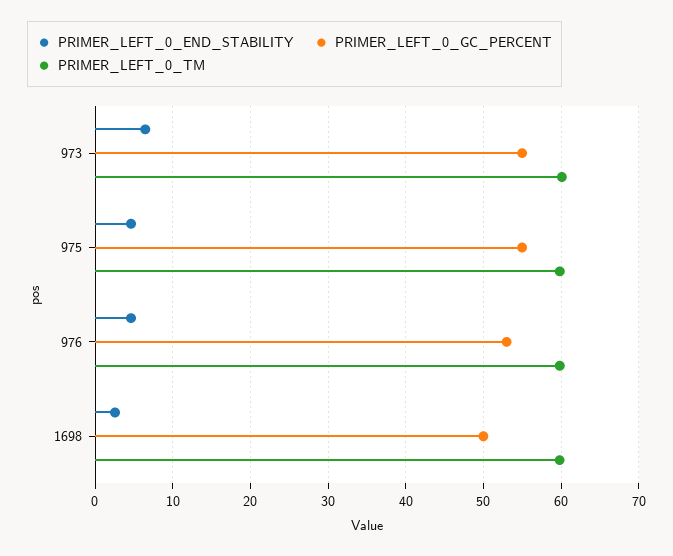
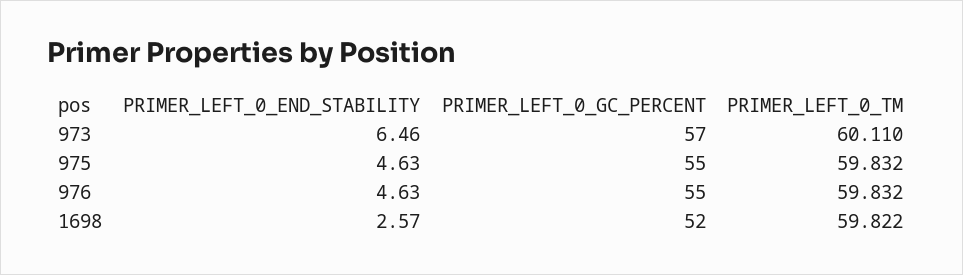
  {
    "PRIMER_LEFT_0_END_STABILITY": {
      "973": 6.46,
      "975": 4.63,
      "976": 4.63,
      "1698": 2.57
    },
    "PRIMER_LEFT_0_GC_PERCENT": {
-     "973": 55,
+     "973": 57,
      "975": 55,
-     "976": 53,
+     "976": 55,
-     "1698": 50
+     "1698": 52
    },
    "PRIMER_LEFT_0_TM": {
      "973": 60.11,
      "975": 59.832,
      "976": 59.832,
      "1698": 59.822
    }
  }

